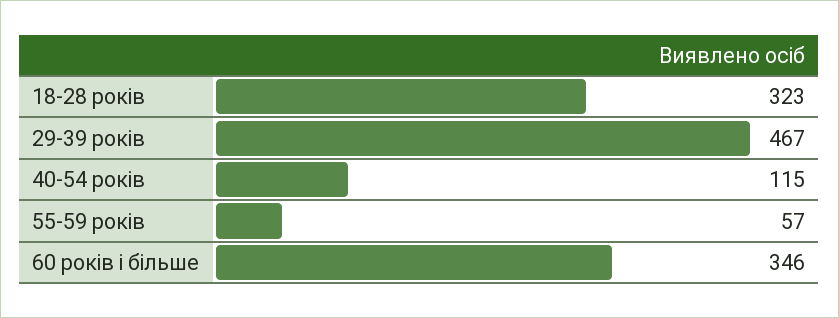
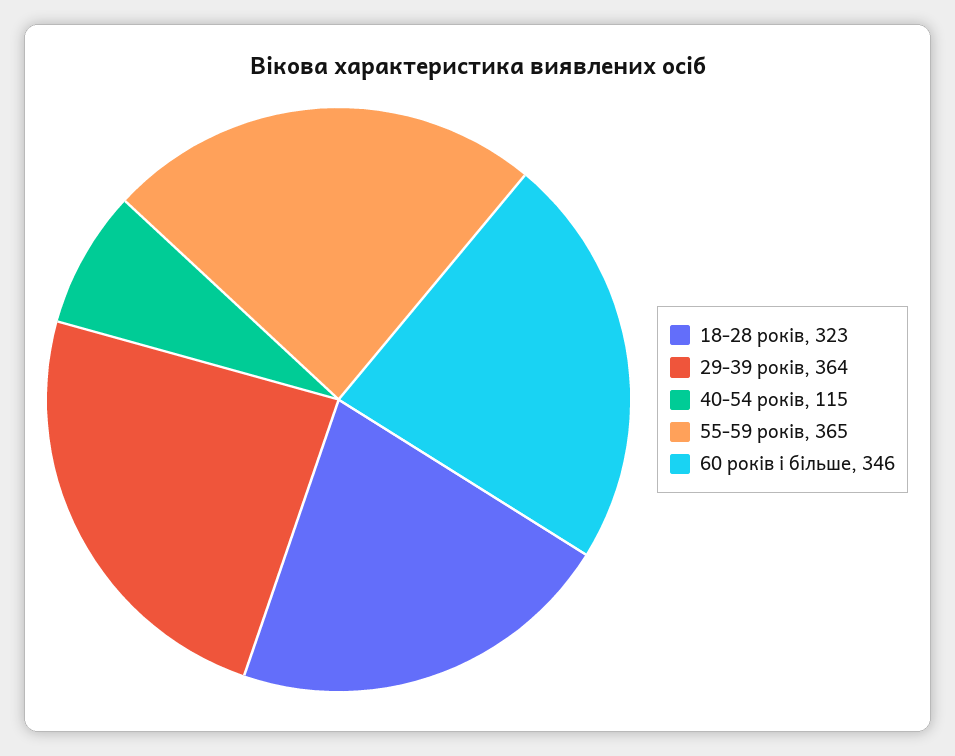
  {
    "18-28 років": 323,
-   "29-39 років": 467,
+   "29-39 років": 364,
    "40-54 років": 115,
-   "55-59 років": 57,
+   "55-59 років": 365,
    "60 років і більше": 346
  }

